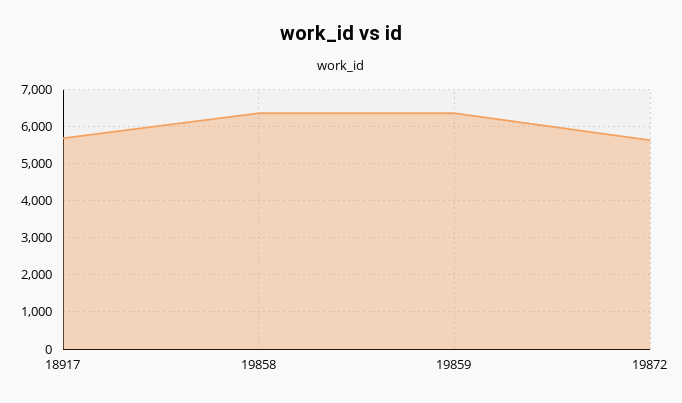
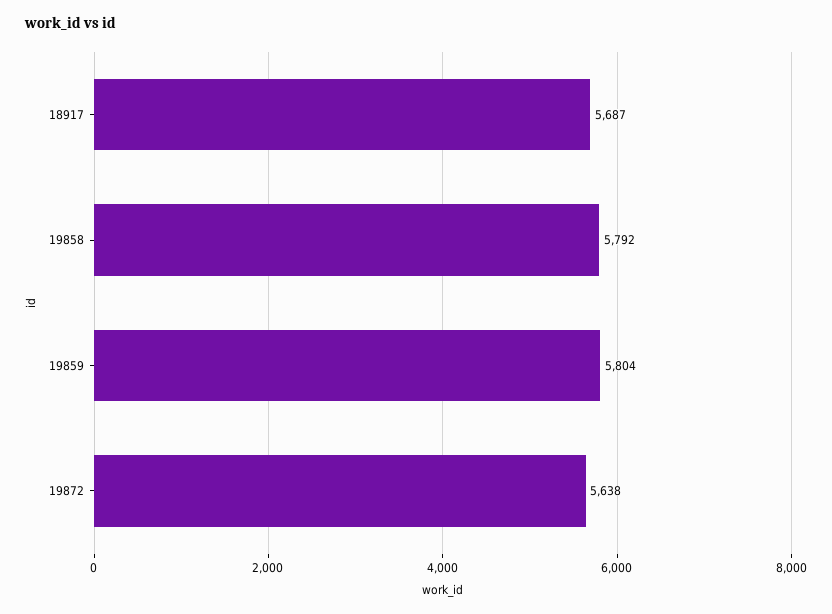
  {
    "18917": 5687,
-   "19858": 6400,
+   "19858": 5792,
-   "19859": 6400,
+   "19859": 5804,
    "19872": 5638
  }

